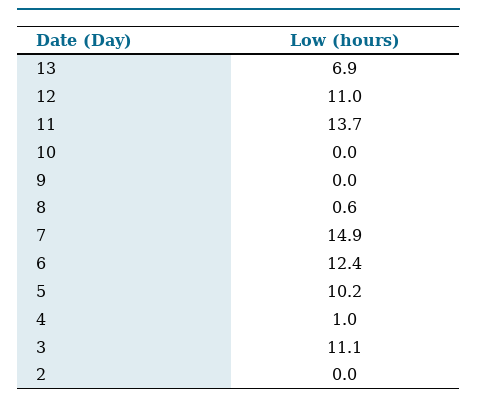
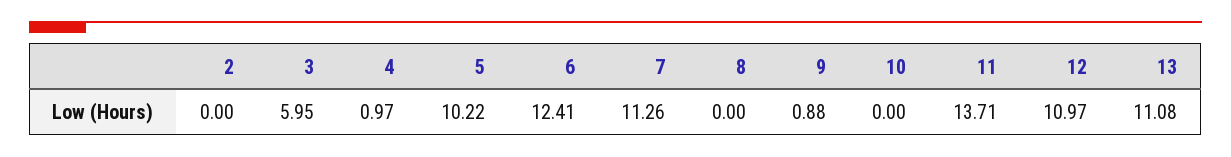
  {
-   "13": 6.9,
+   "13": 11.08,
    "12": 10.97,
    "11": 13.71,
    "10": 0,
-   "9": 0,
+   "9": 0.88,
-   "8": 0.6,
+   "8": 0,
-   "7": 14.9,
+   "7": 11.26,
    "6": 12.41,
    "5": 10.22,
    "4": 0.97,
-   "3": 11.1,
+   "3": 5.95,
    "2": 0
  }

